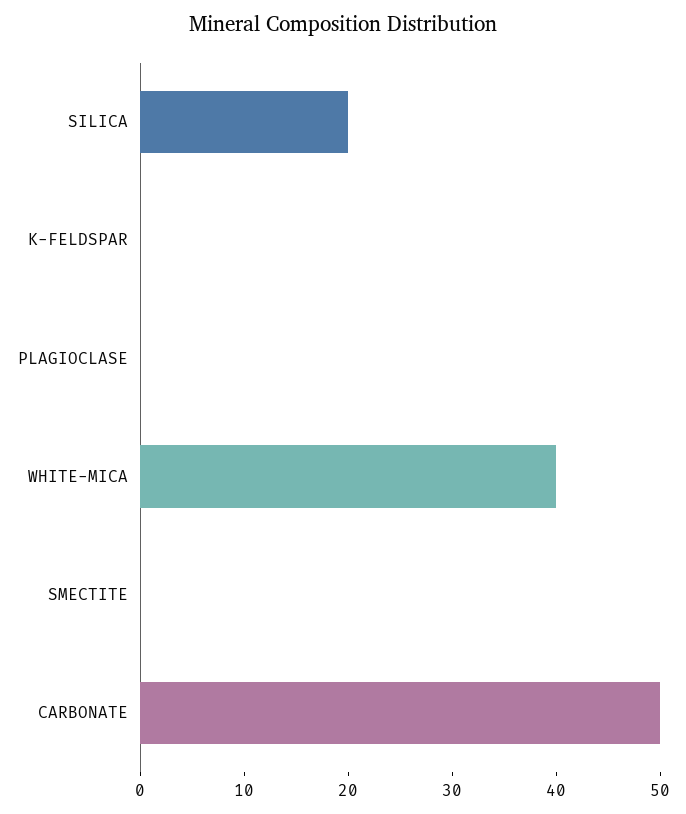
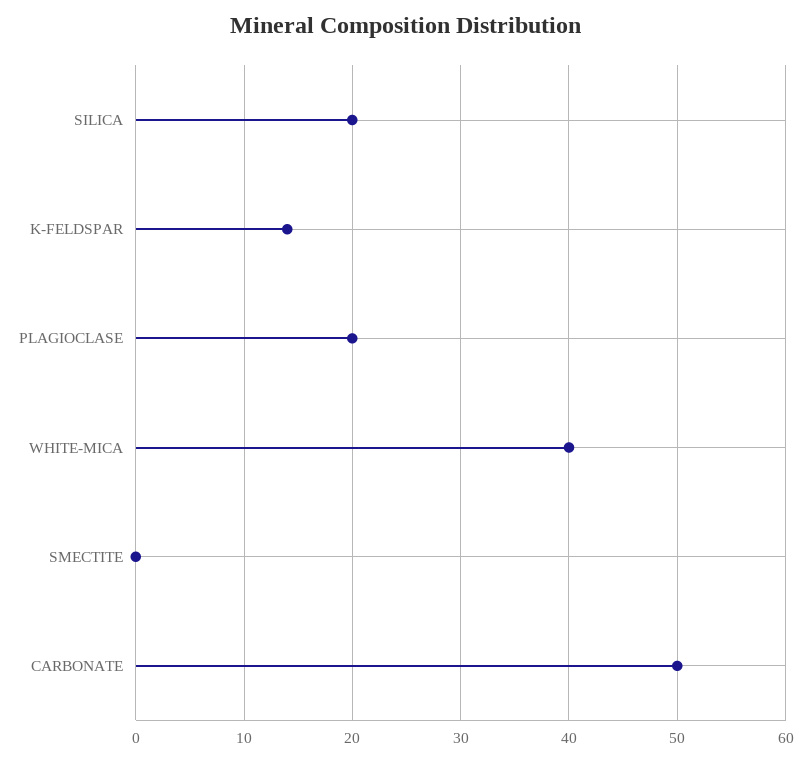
  {
    "SILICA": 20,
-   "K-FELDSPAR": 0,
+   "K-FELDSPAR": 14,
-   "PLAGIOCLASE": 0,
+   "PLAGIOCLASE": 20,
    "WHITE-MICA": 40,
    "SMECTITE": 0,
    "CARBONATE": 50
  }

